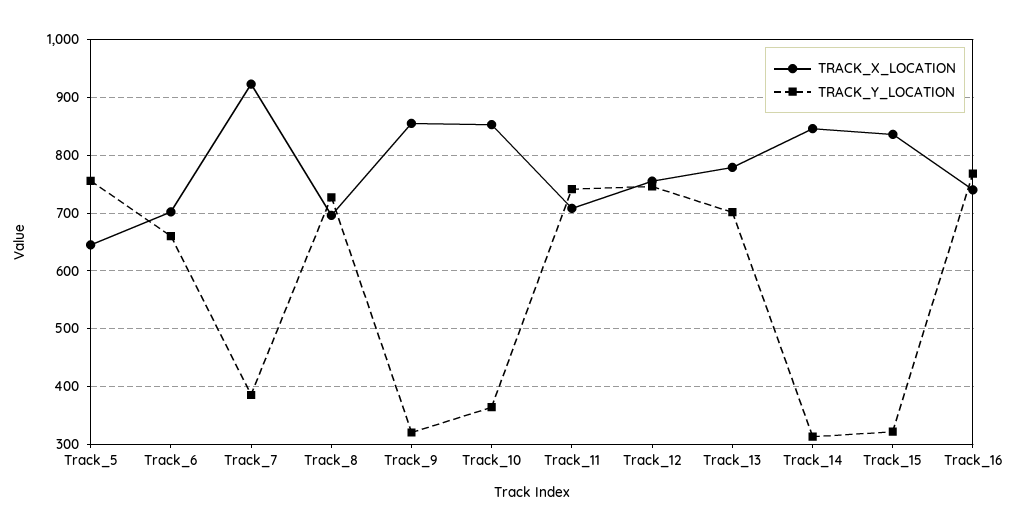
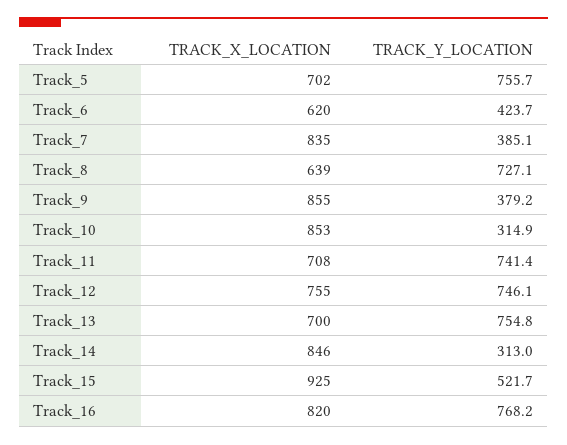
  {
    "TRACK_X_LOCATION": {
-     "Track_5": 640,
+     "Track_5": 702,
-     "Track_6": 700,
+     "Track_6": 620,
-     "Track_7": 920,
+     "Track_7": 835,
-     "Track_8": 700,
+     "Track_8": 639,
      "Track_9": 855,
      "Track_10": 853,
      "Track_11": 708,
      "Track_12": 755,
-     "Track_13": 780,
+     "Track_13": 700,
      "Track_14": 846,
-     "Track_15": 840,
+     "Track_15": 925,
-     "Track_16": 740
+     "Track_16": 820
    },
    "TRACK_Y_LOCATION": {
      "Track_5": 755.7,
-     "Track_6": 660,
+     "Track_6": 423.7,
      "Track_7": 385.1,
      "Track_8": 727.1,
-     "Track_9": 320,
+     "Track_9": 379.2,
-     "Track_10": 360,
+     "Track_10": 314.9,
      "Track_11": 741.4,
      "Track_12": 746.1,
-     "Track_13": 700,
+     "Track_13": 754.8,
      "Track_14": 313,
-     "Track_15": 320,
+     "Track_15": 521.7,
      "Track_16": 768.2
    }
  }

